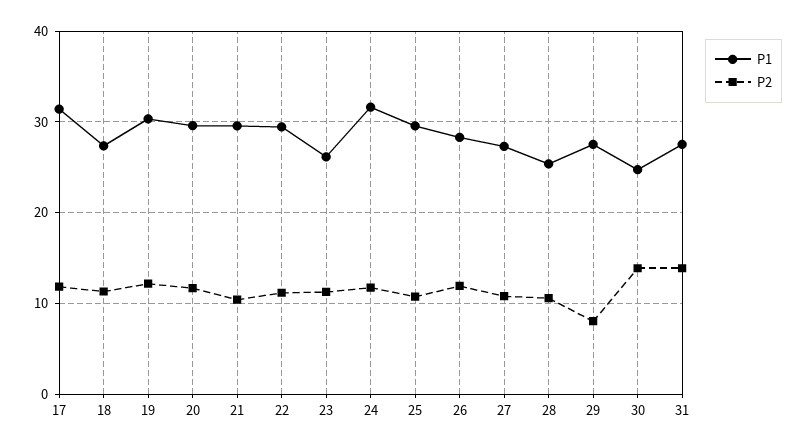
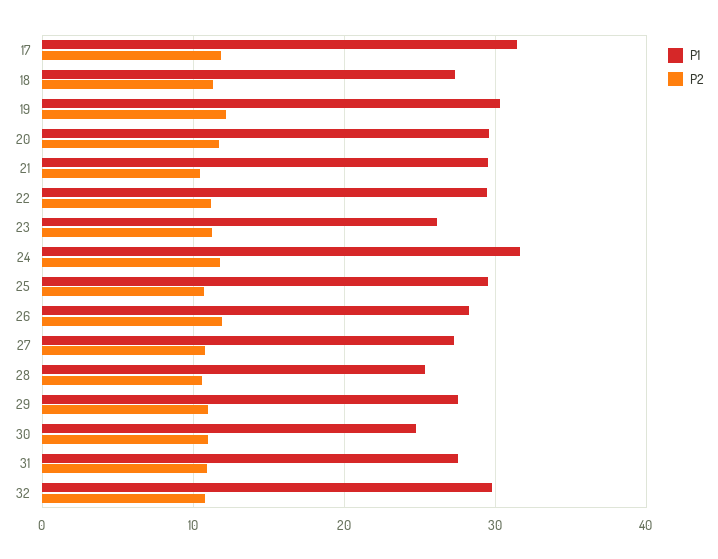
  {
    "P1": {
      "17": 31,
      "18": 27,
      "19": 30,
      "20": 30,
      "21": 30,
      "22": 29,
      "23": 26,
      "24": 32,
      "25": 30,
      "26": 28,
      "27": 27,
      "28": 25,
      "29": 28,
      "30": 25,
-     "31": 28
+     "31": 28,
+     "32": 30
    },
    "P2": {
      "17": 12,
      "18": 11,
      "19": 12,
      "20": 12,
      "21": 10,
      "22": 11,
      "23": 11,
      "24": 12,
      "25": 11,
      "26": 12,
      "27": 11,
      "28": 11,
-     "29": 8,
+     "29": 11,
-     "30": 14,
+     "30": 11,
-     "31": 14
+     "31": 11,
+     "32": 11
    }
  }

